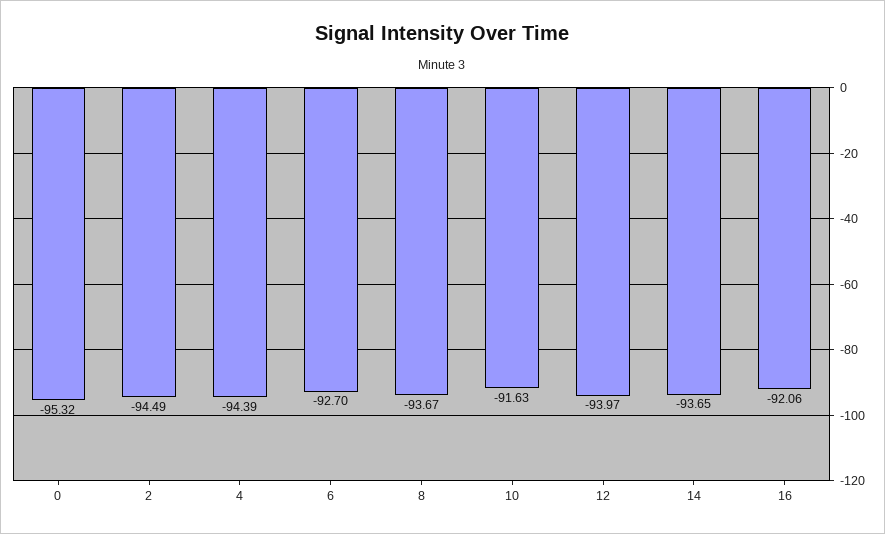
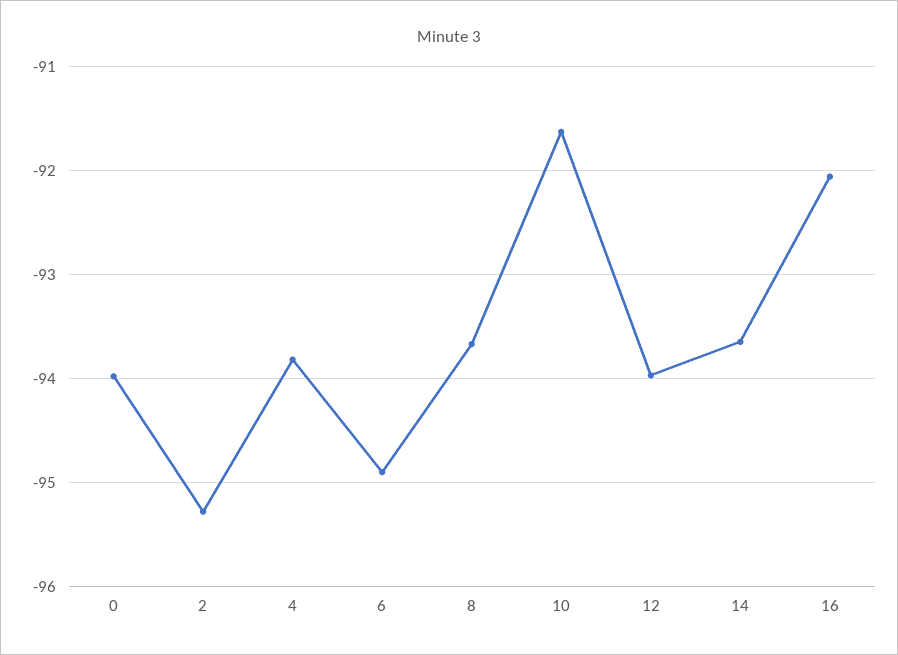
  {
-   "0": -95.32,
+   "0": -94,
-   "2": -94.49,
+   "2": -95.3,
-   "4": -94.39,
+   "4": -93.8,
-   "6": -92.7,
+   "6": -94.9,
    "8": -93.67,
    "10": -91.63,
    "12": -93.97,
    "14": -93.65,
    "16": -92.06
  }

